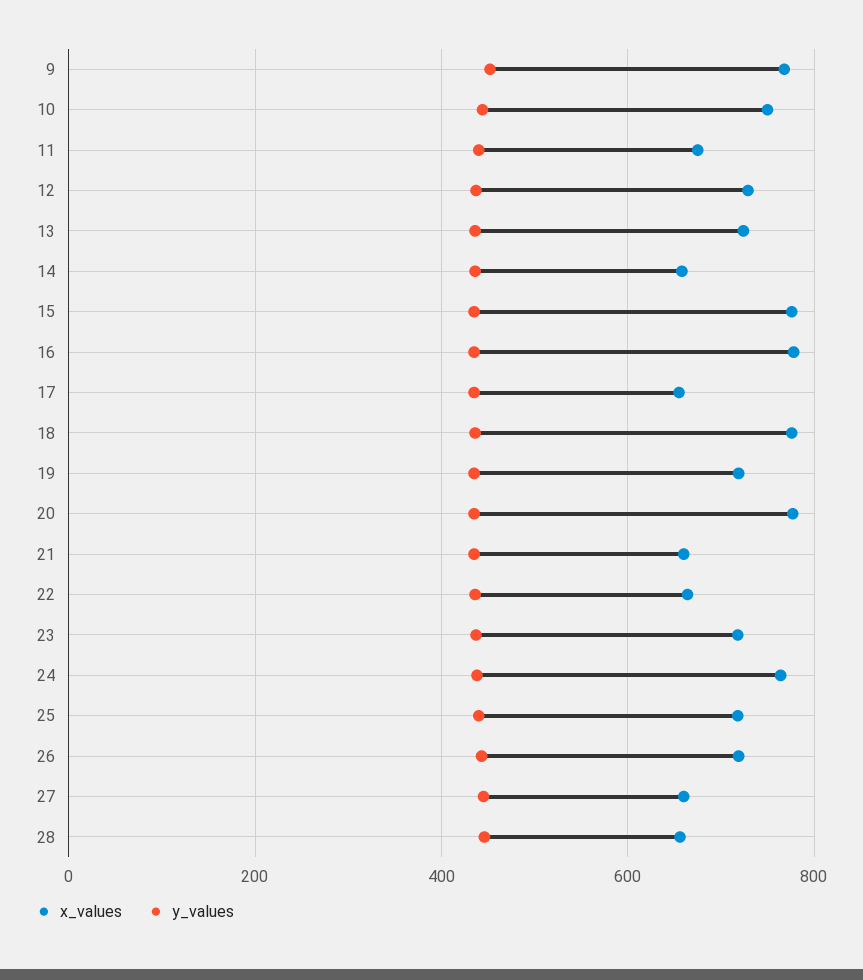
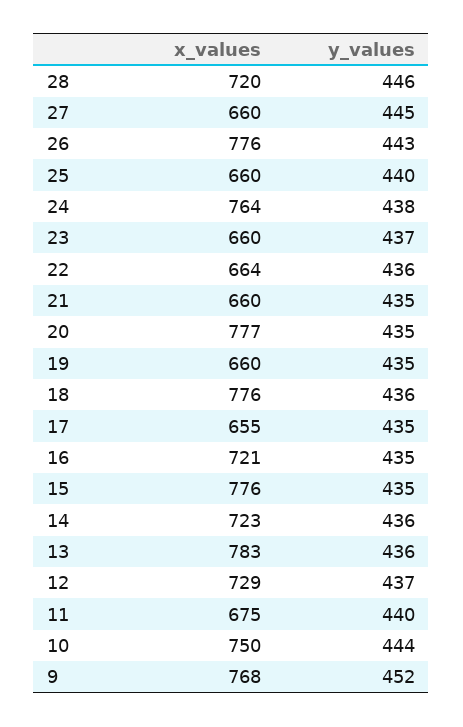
  {
    "x_values": {
      "9": 768,
      "10": 750,
      "11": 675,
      "12": 729,
-     "13": 720,
+     "13": 783,
-     "14": 660,
+     "14": 723,
      "15": 776,
-     "16": 780,
+     "16": 721,
      "17": 655,
      "18": 776,
-     "19": 720,
+     "19": 660,
      "20": 777,
      "21": 660,
      "22": 664,
-     "23": 720,
+     "23": 660,
      "24": 764,
-     "25": 720,
+     "25": 660,
-     "26": 720,
+     "26": 776,
      "27": 660,
-     "28": 660
+     "28": 720
    },
    "y_values": {
      "9": 452,
      "10": 444,
      "11": 440,
      "12": 437,
      "13": 436,
      "14": 436,
      "15": 435,
      "16": 435,
      "17": 435,
      "18": 436,
      "19": 435,
      "20": 435,
      "21": 435,
      "22": 436,
      "23": 437,
      "24": 438,
      "25": 440,
      "26": 443,
      "27": 445,
      "28": 446
    }
  }

